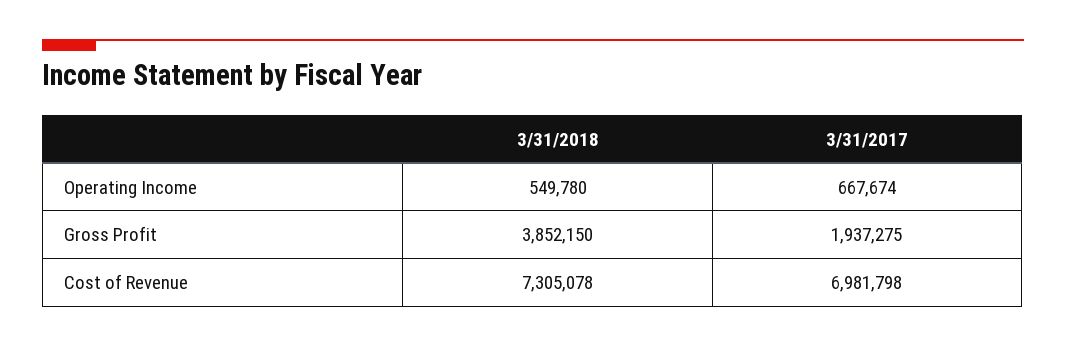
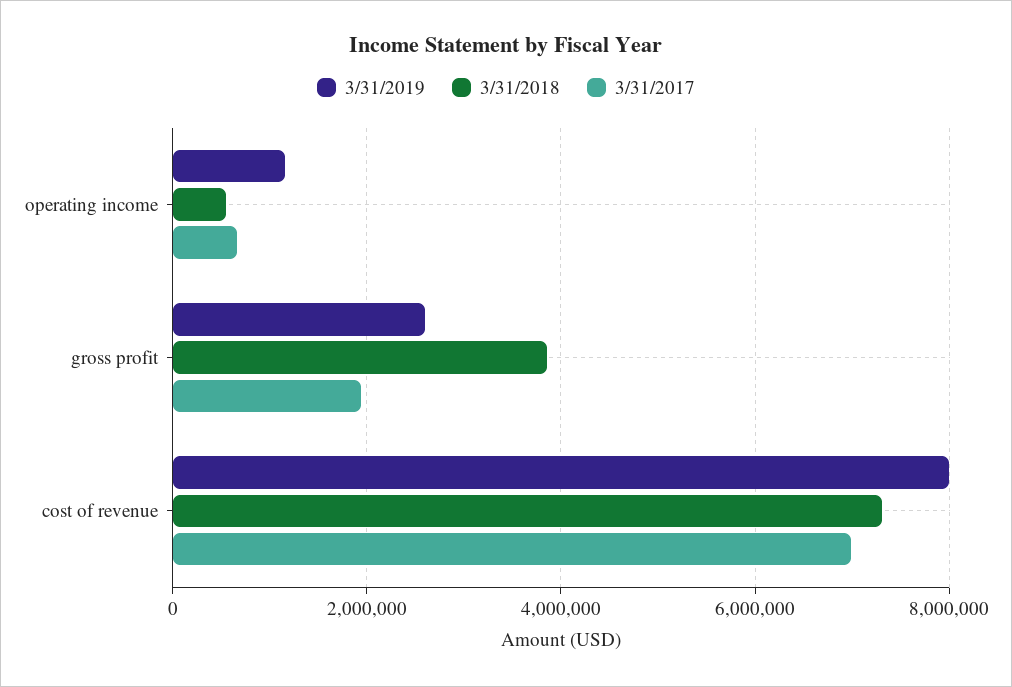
  {
    "3/31/2018": {
      "Operating Income": 549780,
      "Gross Profit": 3852150,
      "Cost of Revenue": 7305078
    },
    "3/31/2017": {
      "Operating Income": 667674,
      "Gross Profit": 1937275,
      "Cost of Revenue": 6981798
-   }
+   },
+   "3/31/2019": {
+     "Operating Income": 1200000,
+     "Gross Profit": 2600000,
+     "Cost of Revenue": 8000000
+   }
  }

